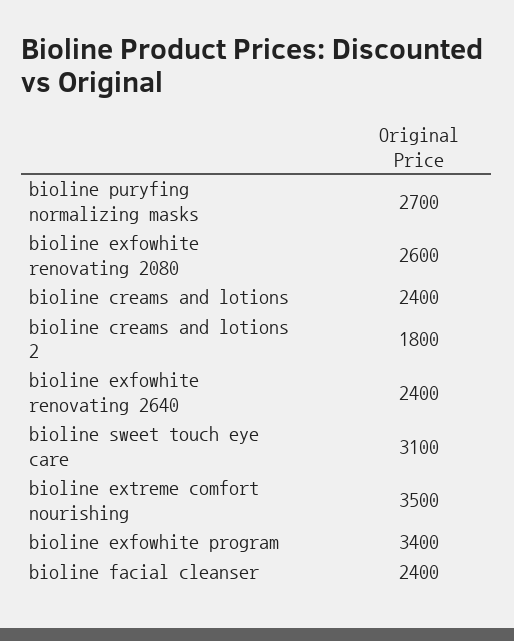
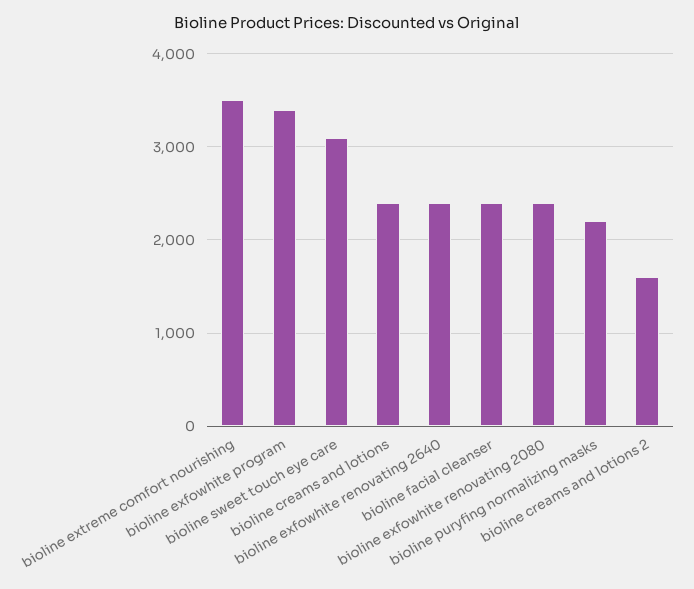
  {
-   "bioline puryfing normalizing masks": 2700,
+   "bioline puryfing normalizing masks": 2200,
-   "bioline exfowhite renovating 2080": 2600,
+   "bioline exfowhite renovating 2080": 2400,
    "bioline creams and lotions": 2400,
-   "bioline creams and lotions 2": 1800,
+   "bioline creams and lotions 2": 1600,
    "bioline exfowhite renovating 2640": 2400,
    "bioline sweet touch eye care": 3100,
    "bioline extreme comfort nourishing": 3500,
    "bioline exfowhite program": 3400,
    "bioline facial cleanser": 2400
  }

